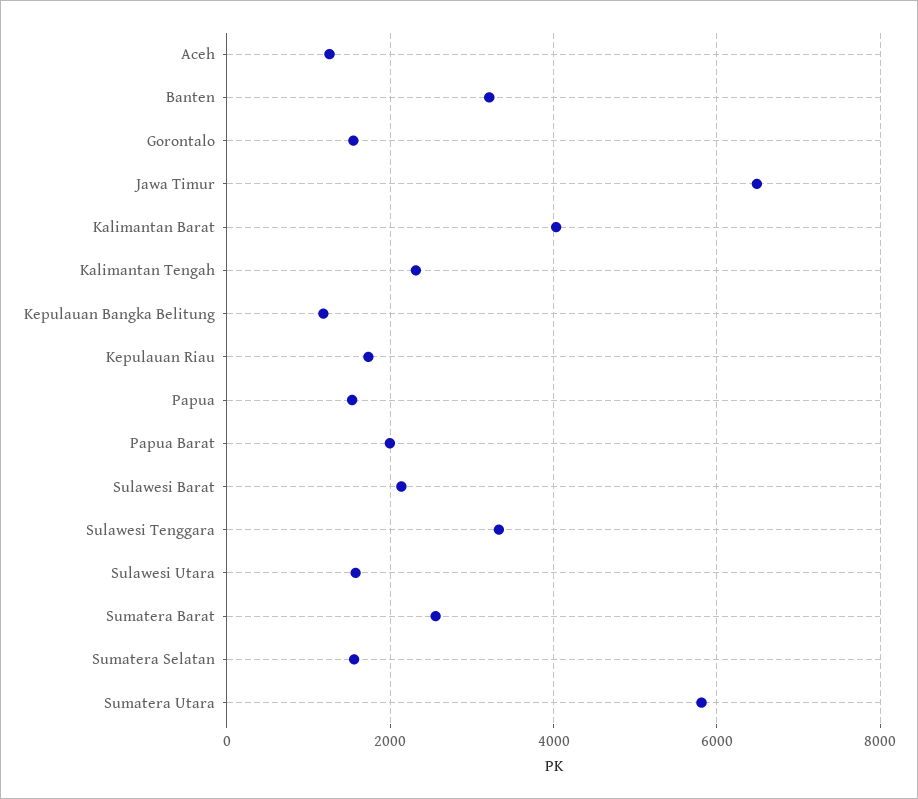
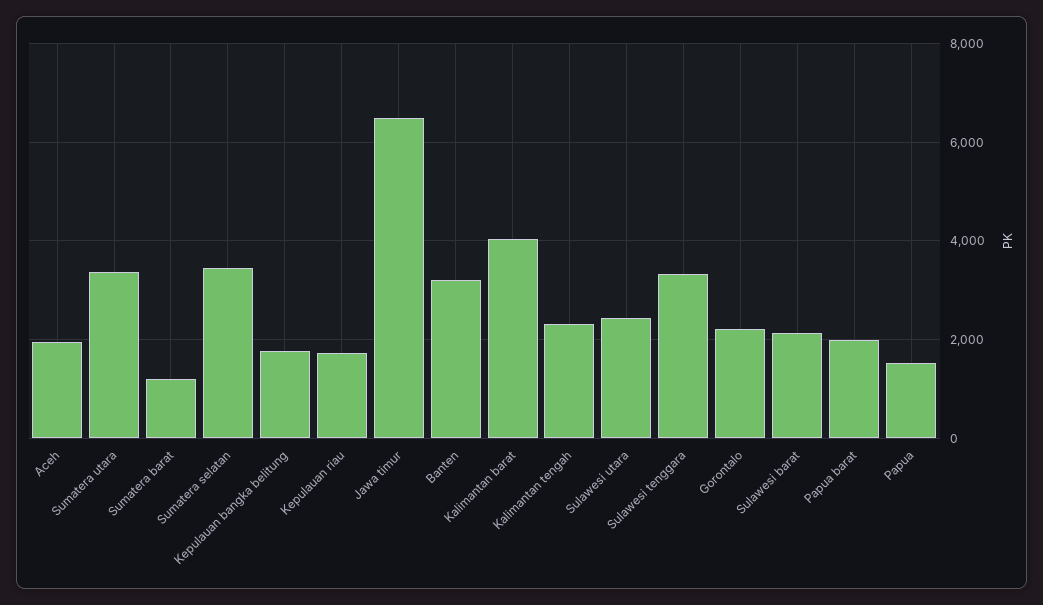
  {
-   "Aceh": 1200,
+   "Aceh": 2000,
    "Banten": 3200,
-   "Gorontalo": 1600,
+   "Gorontalo": 2200,
    "Jawa Timur": 6400,
    "Kalimantan Barat": 4000,
    "Kalimantan Tengah": 2400,
-   "Kepulauan Bangka Belitung": 1200,
+   "Kepulauan Bangka Belitung": 1800,
    "Kepulauan Riau": 1800,
    "Papua": 1600,
    "Papua Barat": 2000,
    "Sulawesi Barat": 2200,
    "Sulawesi Tenggara": 3400,
-   "Sulawesi Utara": 1600,
+   "Sulawesi Utara": 2400,
-   "Sumatera Barat": 2600,
+   "Sumatera Barat": 1200,
-   "Sumatera Selatan": 1600,
+   "Sumatera Selatan": 3400,
-   "Sumatera Utara": 5800
+   "Sumatera Utara": 3400
  }

